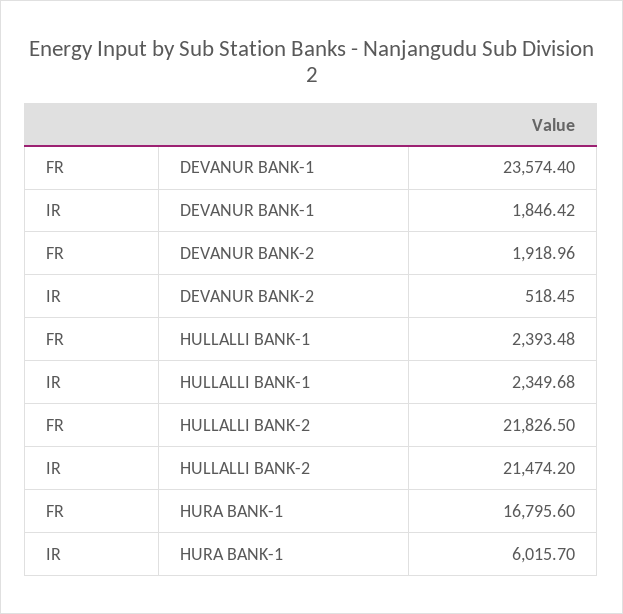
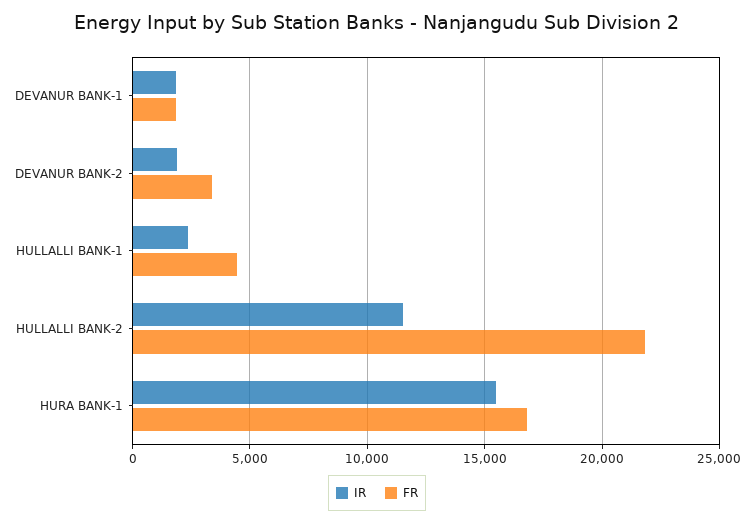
  {
    "FR": {
-     "DEVANUR BANK-1": 23574.4,
+     "DEVANUR BANK-1": 2000,
-     "DEVANUR BANK-2": 1918.96,
+     "DEVANUR BANK-2": 3500,
-     "HULLALLI BANK-1": 2393.48,
+     "HULLALLI BANK-1": 4500,
      "HULLALLI BANK-2": 21826.5,
      "HURA BANK-1": 16795.6
    },
    "IR": {
      "DEVANUR BANK-1": 1846.42,
-     "DEVANUR BANK-2": 518.45,
+     "DEVANUR BANK-2": 2000,
      "HULLALLI BANK-1": 2349.68,
-     "HULLALLI BANK-2": 21474.2,
+     "HULLALLI BANK-2": 11500,
-     "HURA BANK-1": 6015.7
+     "HURA BANK-1": 15500
    }
  }

